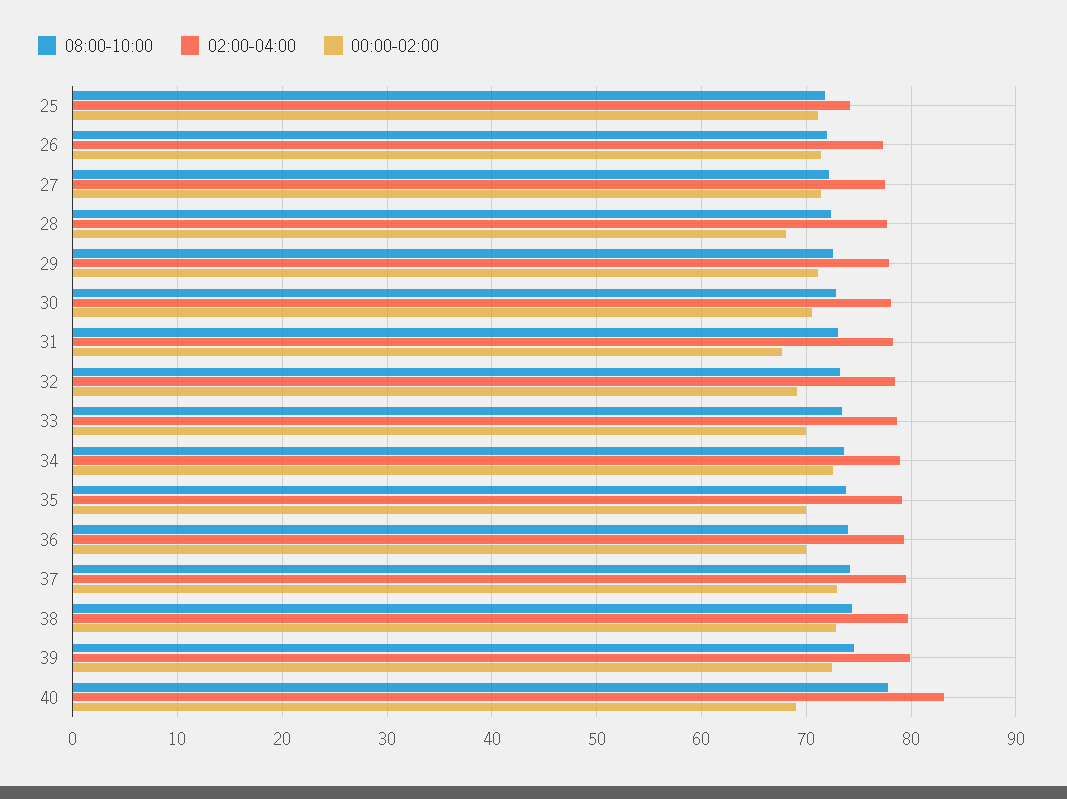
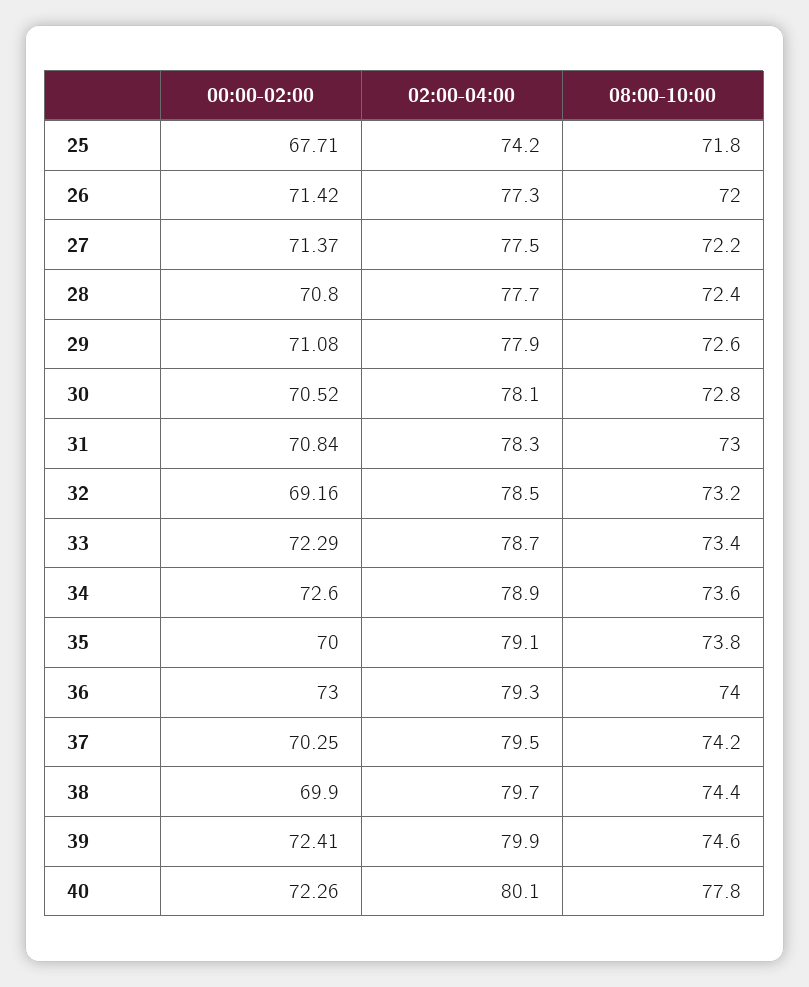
  {
    "08:00-10:00": {
      "25": 71.8,
      "26": 72,
      "27": 72.2,
      "28": 72.4,
      "29": 72.6,
      "30": 72.8,
      "31": 73,
      "32": 73.2,
      "33": 73.4,
      "34": 73.6,
      "35": 73.8,
      "36": 74,
      "37": 74.2,
      "38": 74.4,
      "39": 74.6,
      "40": 77.8
    },
    "02:00-04:00": {
      "25": 74.2,
      "26": 77.3,
      "27": 77.5,
      "28": 77.7,
      "29": 77.9,
      "30": 78.1,
      "31": 78.3,
      "32": 78.5,
      "33": 78.7,
      "34": 78.9,
      "35": 79.1,
      "36": 79.3,
      "37": 79.5,
      "38": 79.7,
      "39": 79.9,
-     "40": 83
+     "40": 80.1
    },
    "00:00-02:00": {
-     "25": 71,
+     "25": 67.71,
      "26": 71.42,
      "27": 71.37,
-     "28": 68,
+     "28": 70.8,
      "29": 71.08,
      "30": 70.52,
-     "31": 68,
+     "31": 70.84,
      "32": 69.16,
-     "33": 70,
+     "33": 72.29,
      "34": 72.6,
      "35": 70,
-     "36": 70,
+     "36": 73,
-     "37": 73,
+     "37": 70.25,
-     "38": 73,
+     "38": 69.9,
      "39": 72.41,
-     "40": 69
+     "40": 72.26
    }
  }

